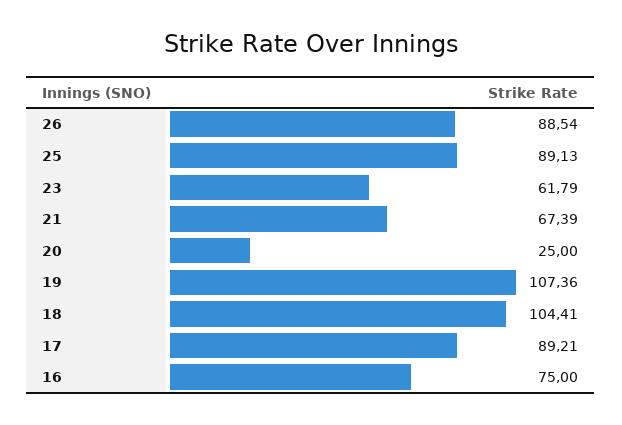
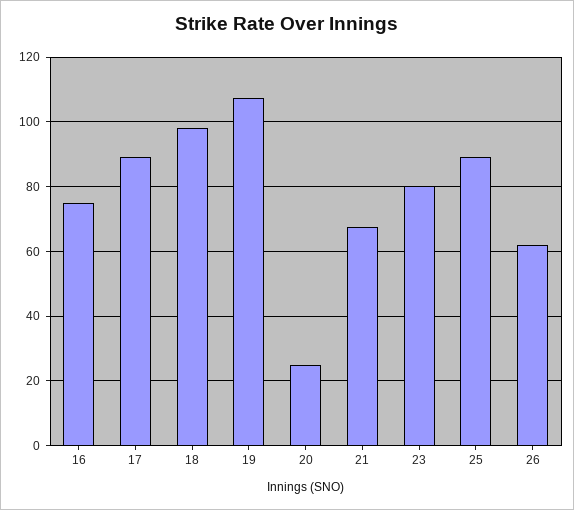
  {
-   "26": 88.54,
+   "26": 62,
    "25": 89.13,
-   "23": 61.79,
+   "23": 80,
    "21": 67.39,
    "20": 25,
    "19": 107.36,
-   "18": 104.41,
+   "18": 98,
    "17": 89.21,
    "16": 75
  }

